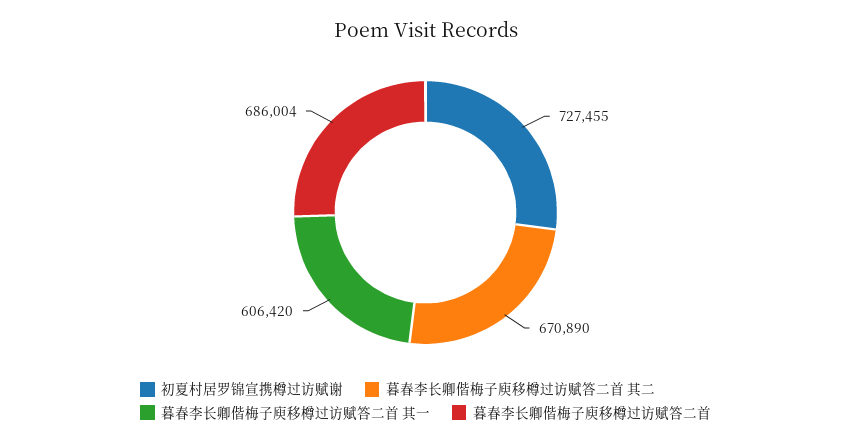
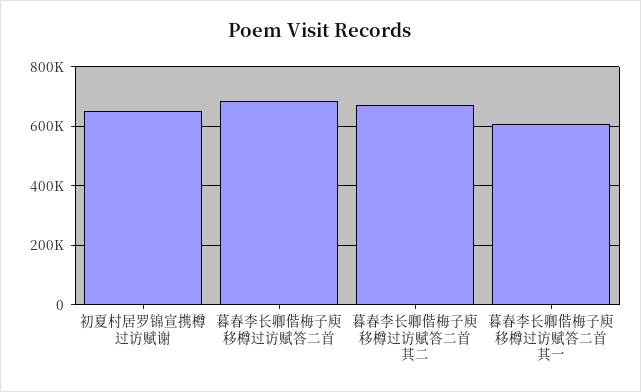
  {
-   "初夏村居罗锦宣携樽过访赋谢": 727455,
+   "初夏村居罗锦宣携樽过访赋谢": 650000,
    "暮春李长卿偕梅子庾移樽过访赋答二首 其二": 670890,
    "暮春李长卿偕梅子庾移樽过访赋答二首 其一": 606420,
    "暮春李长卿偕梅子庾移樽过访赋答二首": 686004
  }

